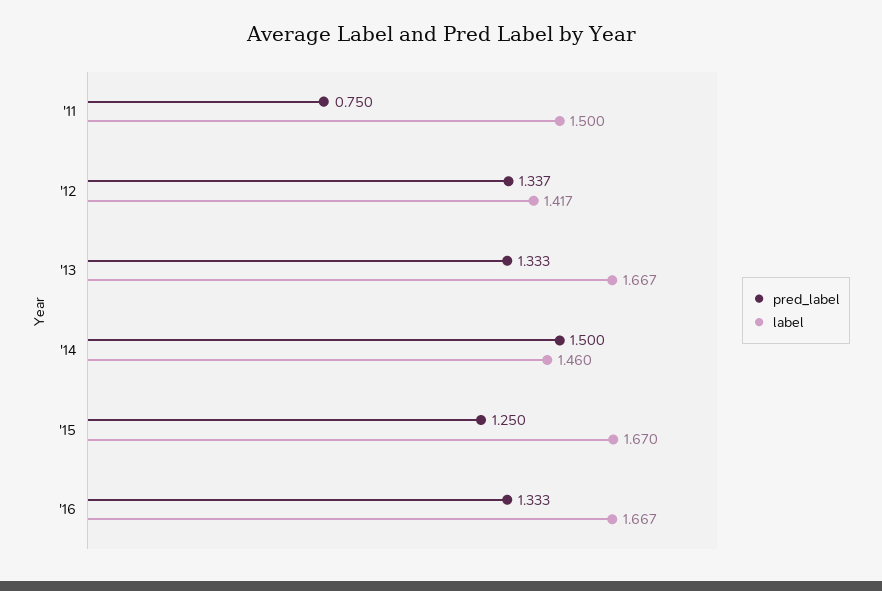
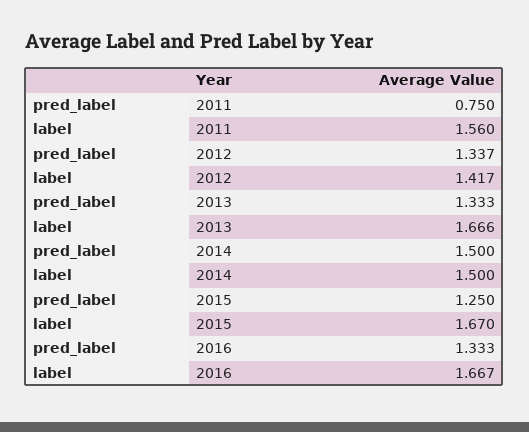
  {
    "pred_label": {
      "'11": 0.75,
      "'12": 1.337,
      "'13": 1.333,
      "'14": 1.5,
      "'15": 1.25,
      "'16": 1.333
    },
    "label": {
-     "'11": 1.5,
+     "'11": 1.56,
      "'12": 1.417,
-     "'13": 1.667,
+     "'13": 1.666,
-     "'14": 1.46,
+     "'14": 1.5,
      "'15": 1.67,
      "'16": 1.667
    }
  }

